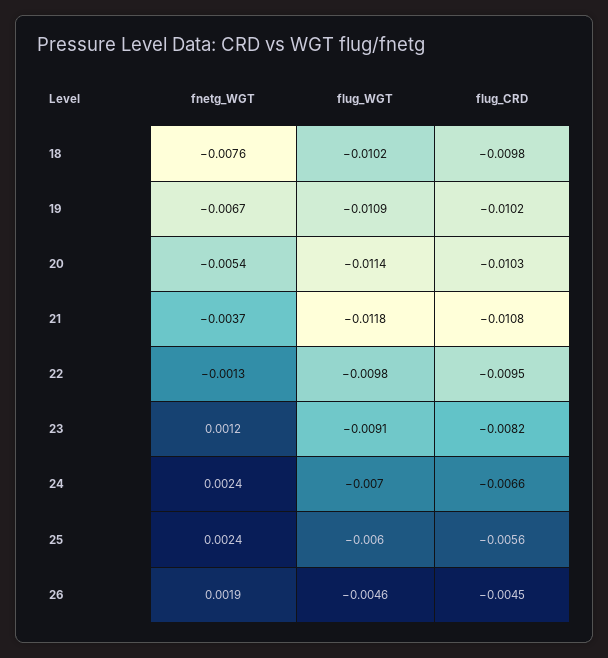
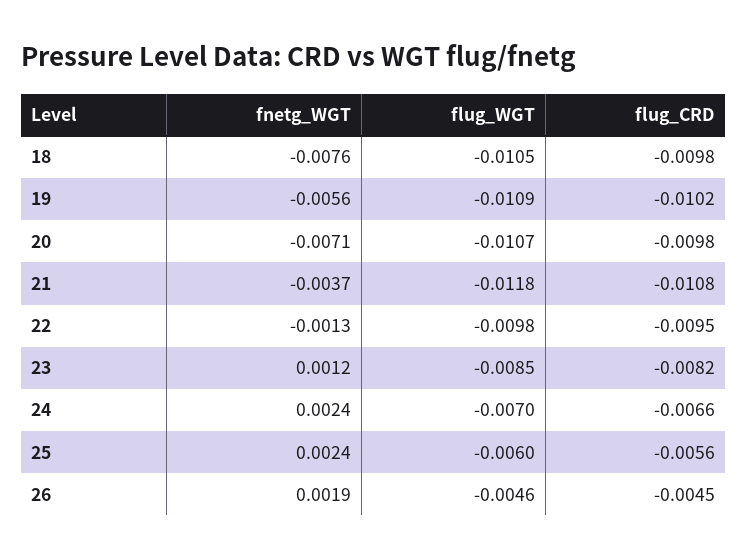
  {
    "fnetg_WGT": {
      "18": -0.0076,
-     "19": -0.0067,
+     "19": -0.0056,
-     "20": -0.0054,
+     "20": -0.0071,
      "21": -0.0037,
      "22": -0.0013,
      "23": 0.0012,
      "24": 0.0024,
      "25": 0.0024,
      "26": 0.0019
    },
    "flug_WGT": {
-     "18": -0.0102,
+     "18": -0.0105,
      "19": -0.0109,
-     "20": -0.0114,
+     "20": -0.0107,
      "21": -0.0118,
      "22": -0.0098,
-     "23": -0.0091,
+     "23": -0.0085,
      "24": -0.007,
      "25": -0.006,
      "26": -0.0046
    },
    "flug_CRD": {
      "18": -0.0098,
      "19": -0.0102,
-     "20": -0.0103,
+     "20": -0.0098,
      "21": -0.0108,
      "22": -0.0095,
      "23": -0.0082,
      "24": -0.0066,
      "25": -0.0056,
      "26": -0.0045
    }
  }

